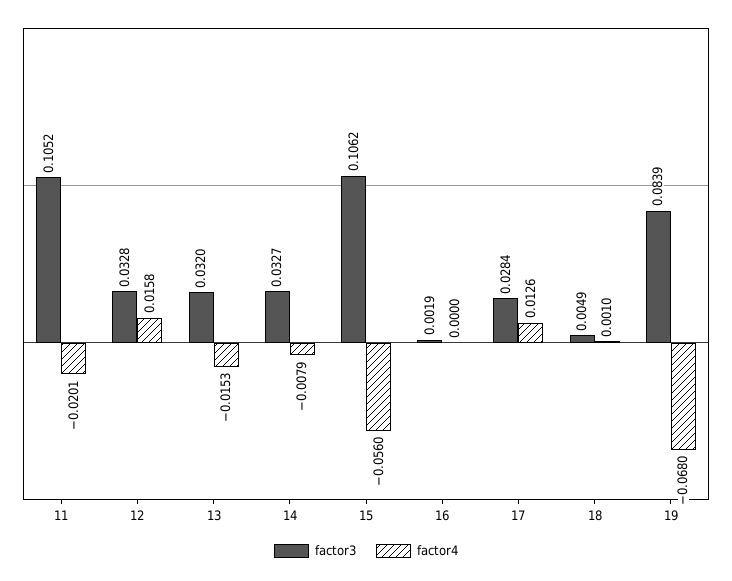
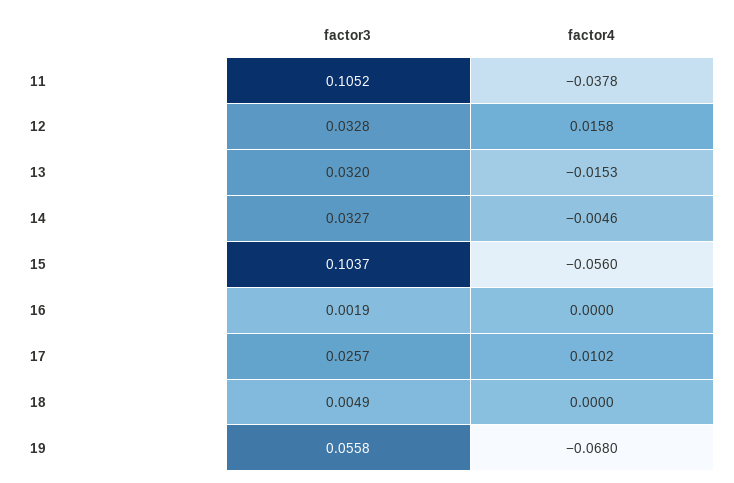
  {
    "factor3": {
      "11": 0.1052,
      "12": 0.0328,
      "13": 0.032,
      "14": 0.0327,
-     "15": 0.1062,
+     "15": 0.1037,
      "16": 0.0019,
-     "17": 0.0284,
+     "17": 0.0257,
      "18": 0.0049,
-     "19": 0.0839
+     "19": 0.0558
    },
    "factor4": {
-     "11": -0.0201,
+     "11": -0.0378,
      "12": 0.0158,
      "13": -0.0153,
-     "14": -0.0079,
+     "14": -0.0046,
      "15": -0.056,
      "16": 0,
-     "17": 0.0126,
+     "17": 0.0102,
-     "18": 0.001,
+     "18": 0,
      "19": -0.068
    }
  }

